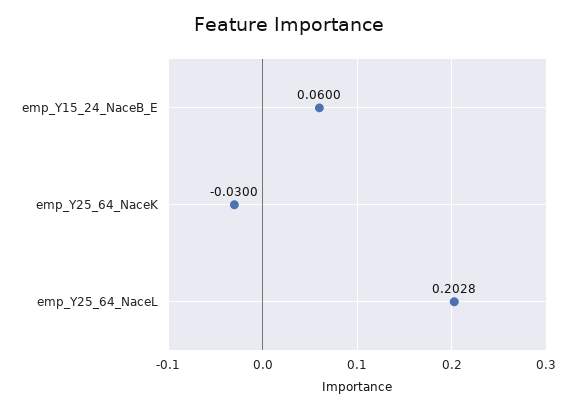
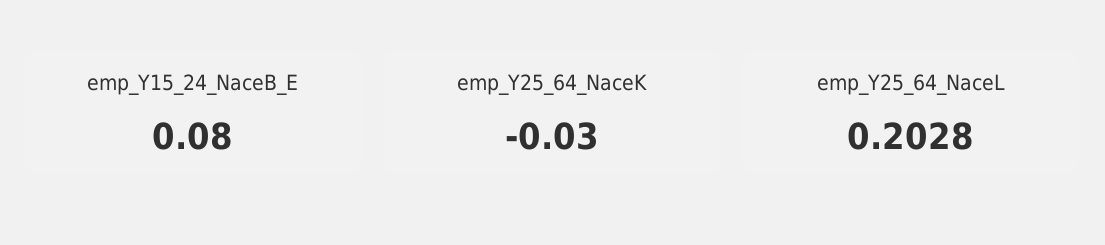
  {
-   "emp_Y15_24_NaceB_E": 0.06,
+   "emp_Y15_24_NaceB_E": 0.08,
    "emp_Y25_64_NaceK": -0.03,
    "emp_Y25_64_NaceL": 0.2028
  }

